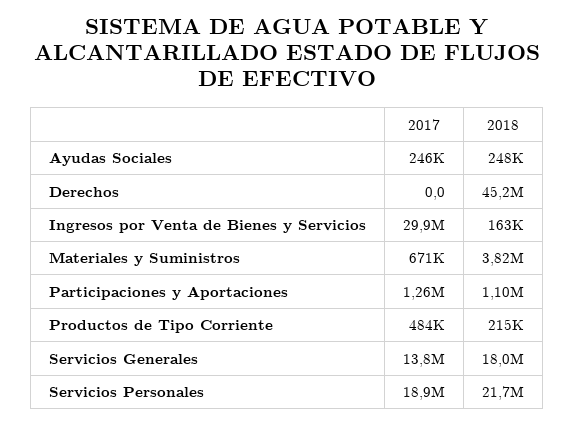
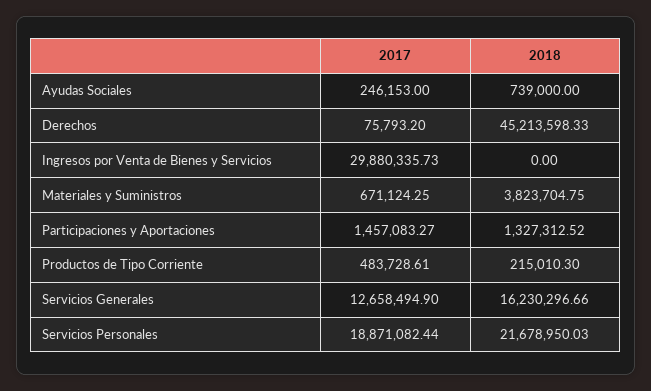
  {
    "2017": {
      "Ayudas Sociales": 246153,
-     "Derechos": 0,
+     "Derechos": 75793.2,
      "Ingresos por Venta de Bienes y Servicios": 29880335.73,
      "Materiales y Suministros": 671124.25,
-     "Participaciones y Aportaciones": 1260000,
+     "Participaciones y Aportaciones": 1457083.27,
      "Productos de Tipo Corriente": 483728.61,
-     "Servicios Generales": 13800000,
+     "Servicios Generales": 12658494.9,
      "Servicios Personales": 18871082.44
    },
    "2018": {
-     "Ayudas Sociales": 248000,
+     "Ayudas Sociales": 739000,
      "Derechos": 45213598.33,
-     "Ingresos por Venta de Bienes y Servicios": 163000,
+     "Ingresos por Venta de Bienes y Servicios": 0,
      "Materiales y Suministros": 3823704.75,
-     "Participaciones y Aportaciones": 1100000,
+     "Participaciones y Aportaciones": 1327312.52,
      "Productos de Tipo Corriente": 215010.3,
-     "Servicios Generales": 18000000,
+     "Servicios Generales": 16230296.66,
      "Servicios Personales": 21678950.03
    }
  }

